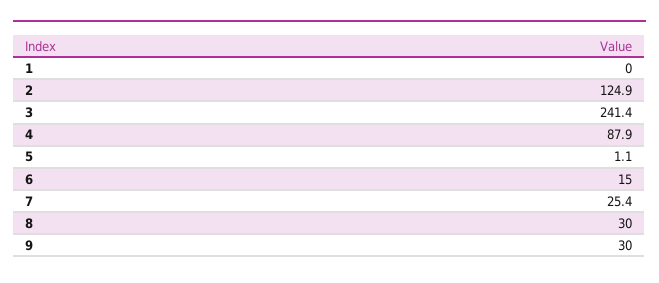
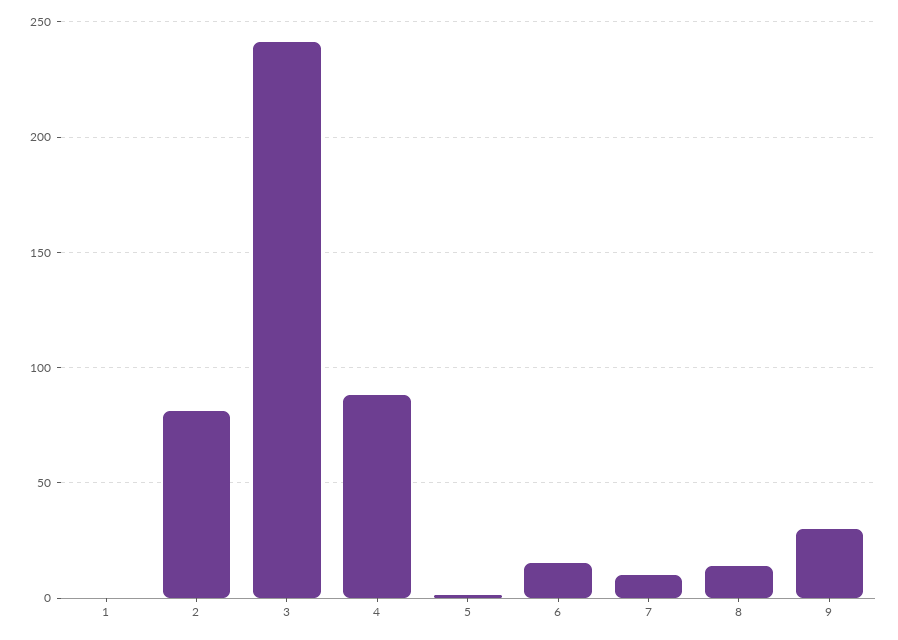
  {
    "1": 0,
-   "2": 124.9,
+   "2": 80,
    "3": 241.4,
    "4": 87.9,
    "5": 1.1,
    "6": 15,
-   "7": 25.4,
+   "7": 10,
-   "8": 30,
+   "8": 15,
    "9": 30
  }

